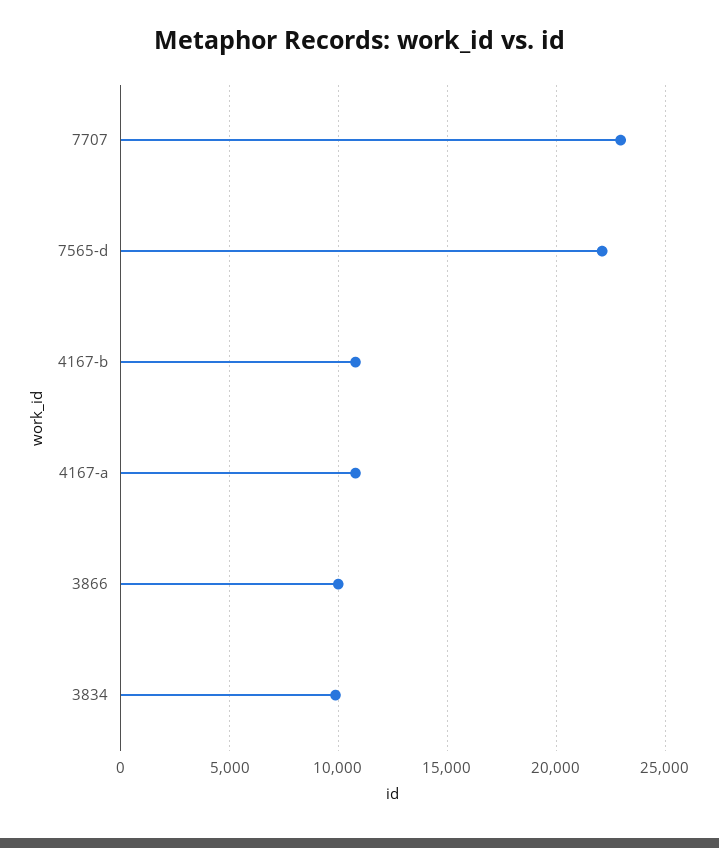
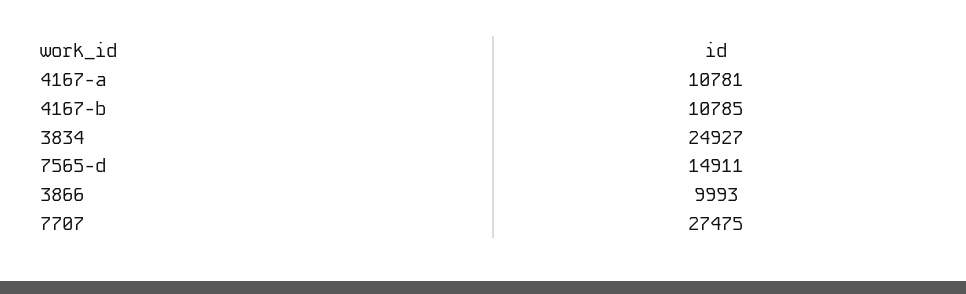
  {
-   "7707": 23000,
+   "7707": 27475,
-   "7565-d": 22000,
+   "7565-d": 14911,
    "4167-b": 10785,
    "4167-a": 10781,
    "3866": 9993,
-   "3834": 10000
+   "3834": 24927
  }

